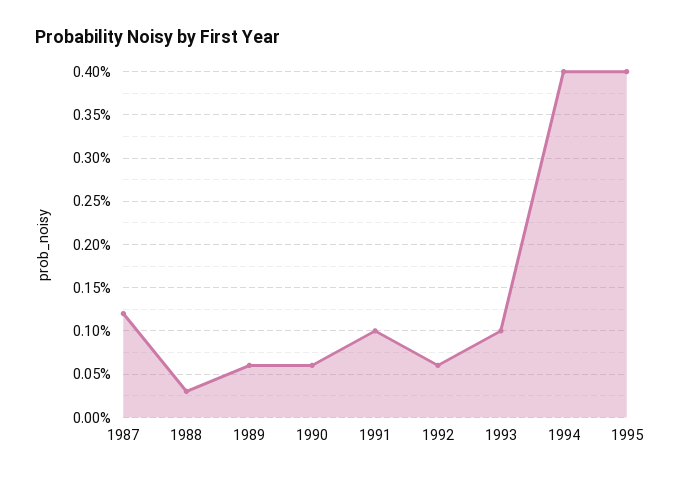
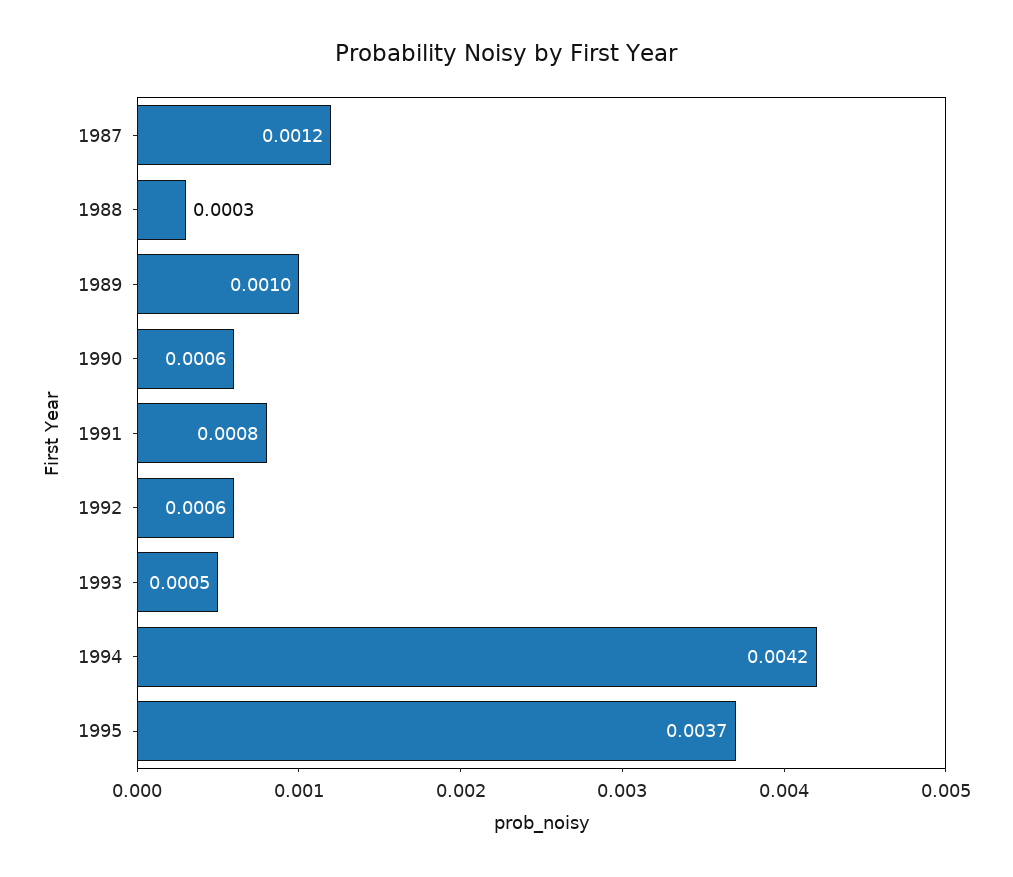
  {
    "1987": 0.0012,
    "1988": 0.0003,
-   "1989": 0.0006,
+   "1989": 0.001,
    "1990": 0.0006,
-   "1991": 0.001,
+   "1991": 0.0008,
    "1992": 0.0006,
-   "1993": 0.001,
+   "1993": 0.0005,
-   "1994": 0.004,
+   "1994": 0.0042,
-   "1995": 0.004
+   "1995": 0.0037
  }

